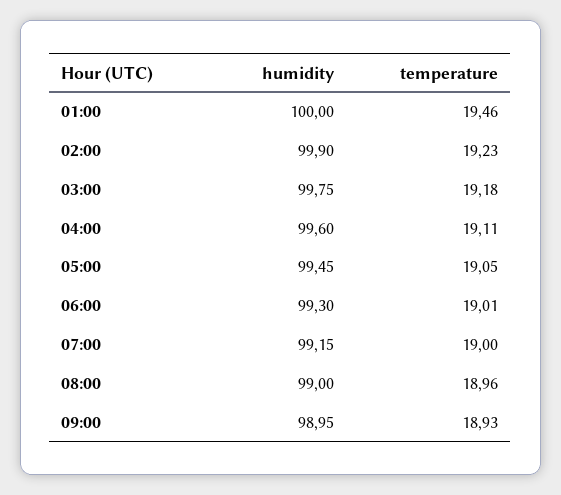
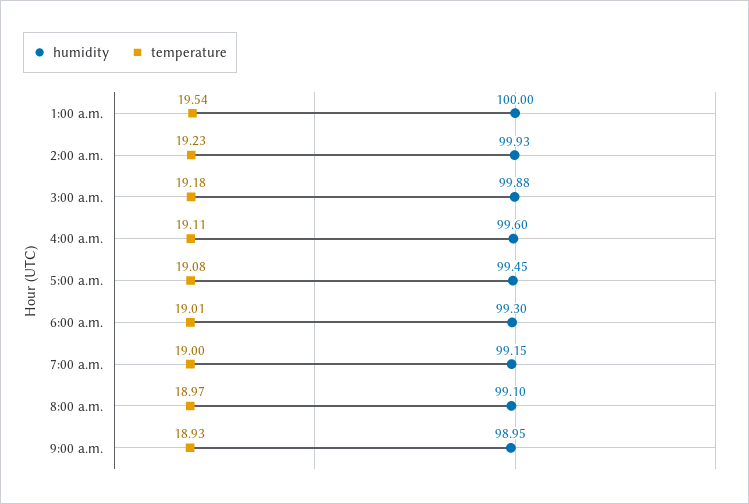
  {
    "humidity": {
      "01:00": 100,
-     "02:00": 99.9,
+     "02:00": 99.93,
-     "03:00": 99.75,
+     "03:00": 99.88,
      "04:00": 99.6,
      "05:00": 99.45,
      "06:00": 99.3,
      "07:00": 99.15,
-     "08:00": 99,
+     "08:00": 99.1,
      "09:00": 98.95
    },
    "temperature": {
-     "01:00": 19.46,
+     "01:00": 19.54,
      "02:00": 19.23,
      "03:00": 19.18,
      "04:00": 19.11,
-     "05:00": 19.05,
+     "05:00": 19.08,
      "06:00": 19.01,
      "07:00": 19,
-     "08:00": 18.96,
+     "08:00": 18.97,
      "09:00": 18.93
    }
  }

